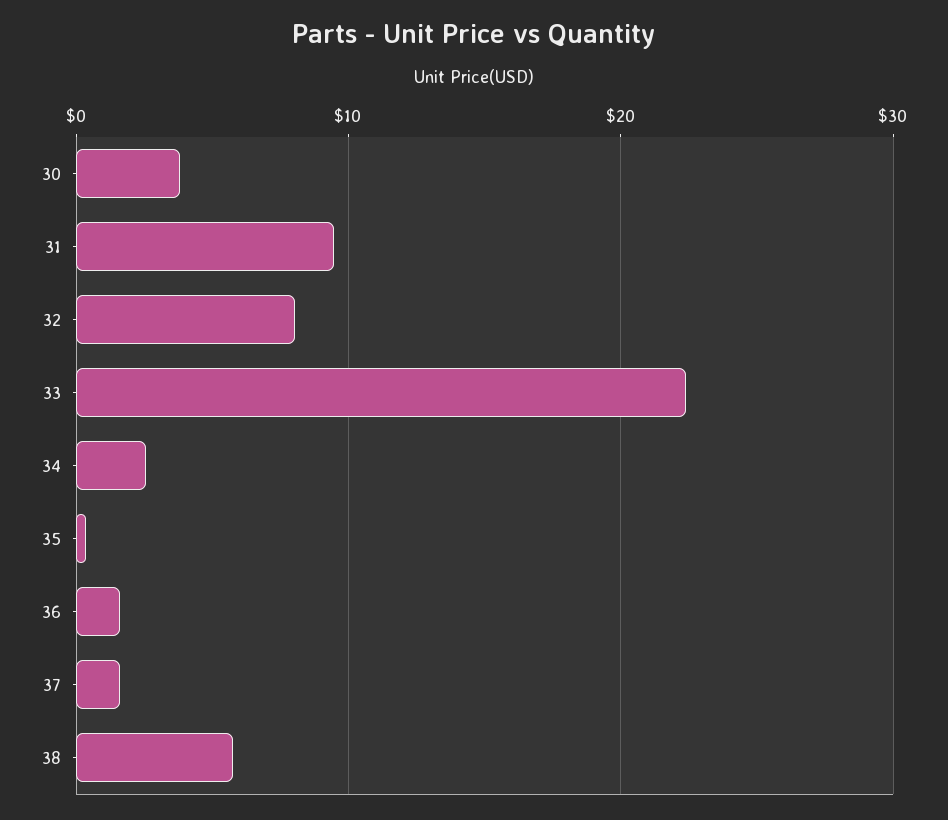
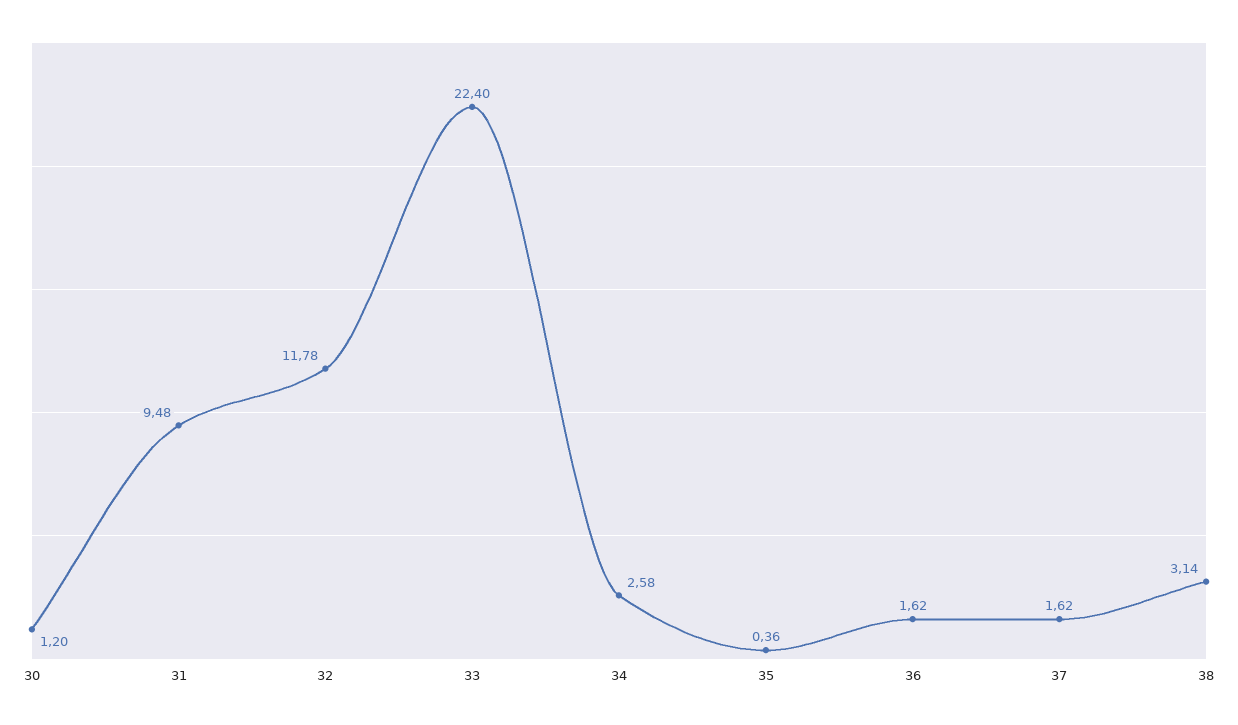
  {
-   "30": 4,
+   "30": 1.2,
    "31": 9.48,
-   "32": 8,
+   "32": 11.78,
    "33": 22.4,
    "34": 2.58,
    "35": 0.36,
    "36": 1.62,
    "37": 1.62,
-   "38": 6
+   "38": 3.14
  }

